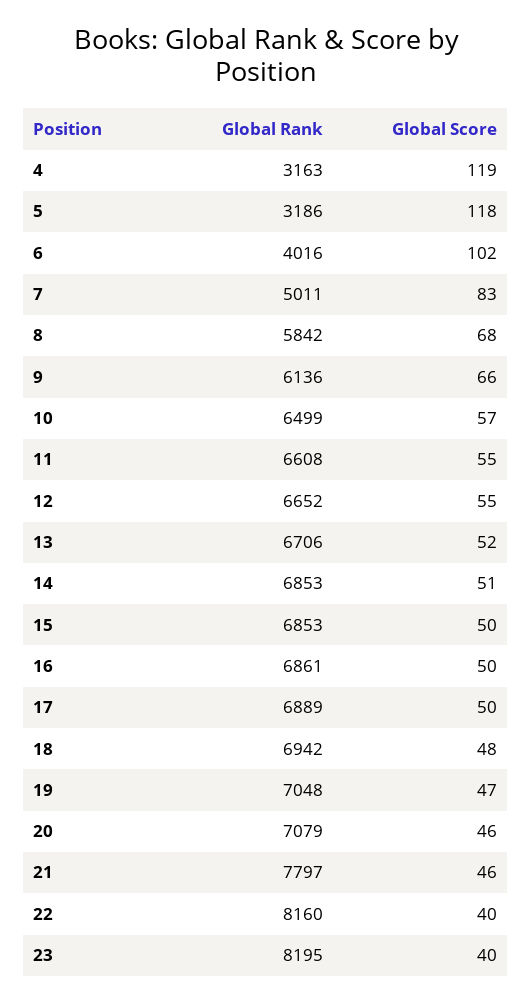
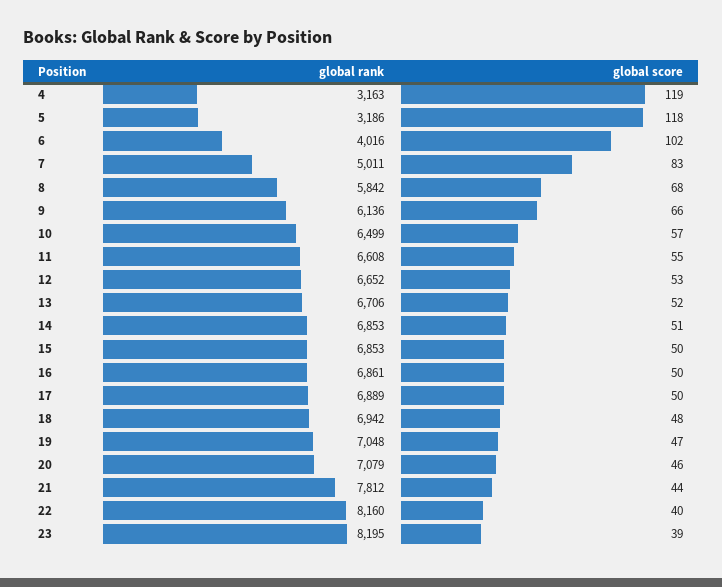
  {
    "Global Rank": {
      "4": 3163,
      "5": 3186,
      "6": 4016,
      "7": 5011,
      "8": 5842,
      "9": 6136,
      "10": 6499,
      "11": 6608,
      "12": 6652,
      "13": 6706,
      "14": 6853,
      "15": 6853,
      "16": 6861,
      "17": 6889,
      "18": 6942,
      "19": 7048,
      "20": 7079,
-     "21": 7797,
+     "21": 7812,
      "22": 8160,
      "23": 8195
    },
    "Global Score": {
      "4": 119,
      "5": 118,
      "6": 102,
      "7": 83,
      "8": 68,
      "9": 66,
      "10": 57,
      "11": 55,
-     "12": 55,
+     "12": 53,
      "13": 52,
      "14": 51,
      "15": 50,
      "16": 50,
      "17": 50,
      "18": 48,
      "19": 47,
      "20": 46,
-     "21": 46,
+     "21": 44,
      "22": 40,
-     "23": 40
+     "23": 39
    }
  }

